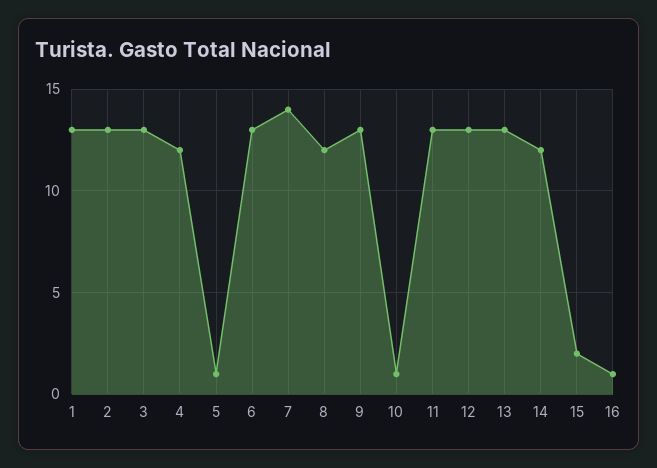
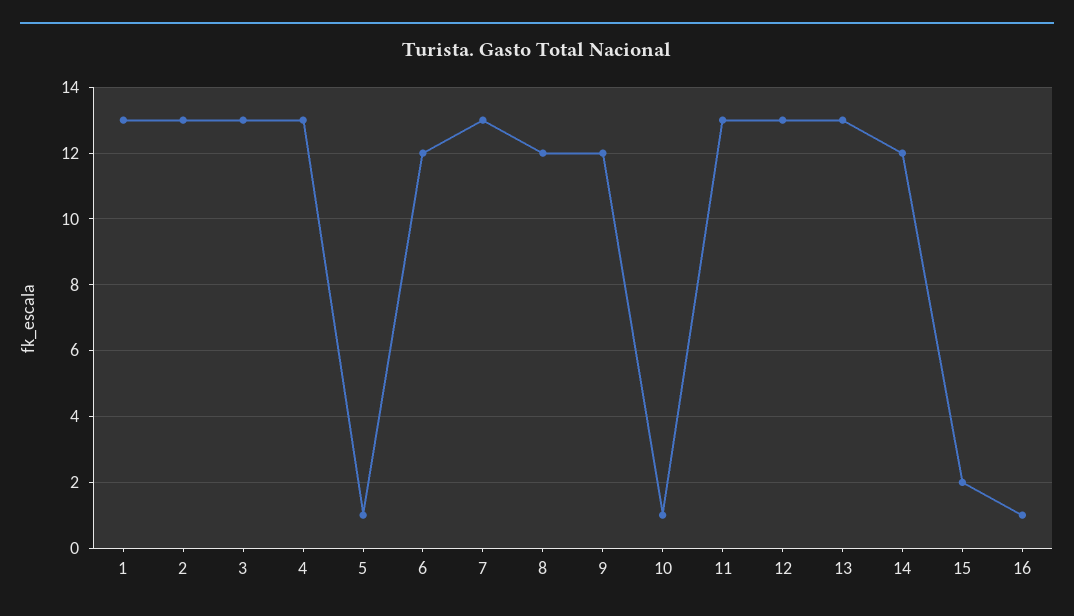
  {
    "1": 13,
    "2": 13,
    "3": 13,
-   "4": 12,
+   "4": 13,
    "5": 1,
-   "6": 13,
+   "6": 12,
-   "7": 14,
+   "7": 13,
    "8": 12,
-   "9": 13,
+   "9": 12,
    "10": 1,
    "11": 13,
    "12": 13,
    "13": 13,
    "14": 12,
    "15": 2,
    "16": 1
  }

